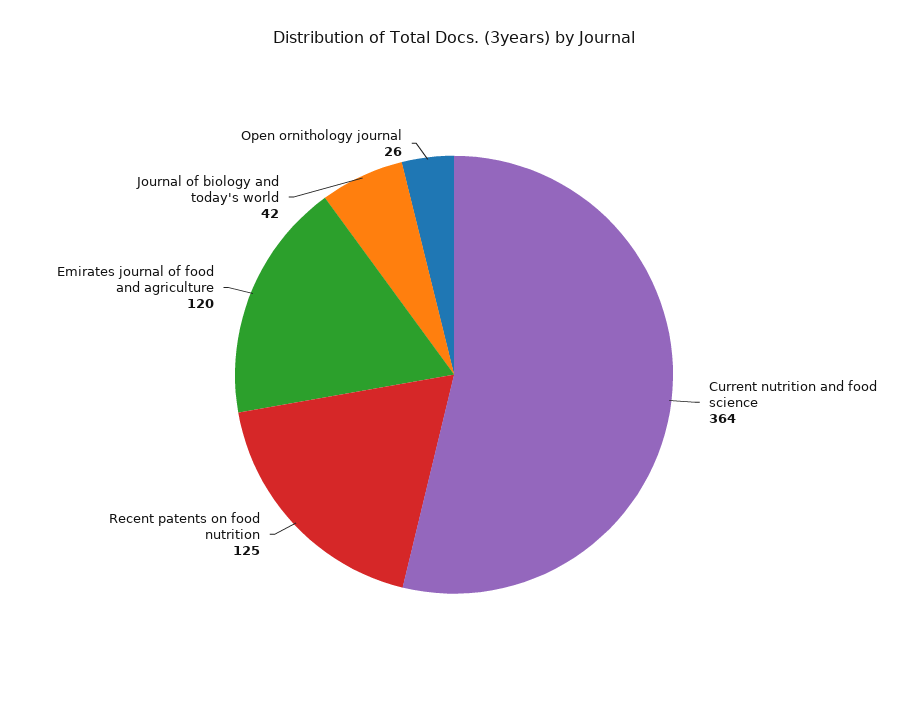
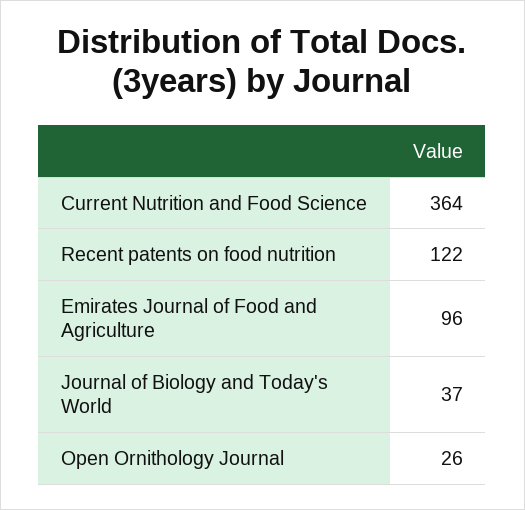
  {
    "Current nutrition and food science": 364,
-   "Recent patents on food nutrition": 125,
+   "Recent patents on food nutrition": 122,
-   "Emirates journal of food and agriculture": 120,
+   "Emirates journal of food and agriculture": 96,
-   "Journal of biology and today's world": 42,
+   "Journal of biology and today's world": 37,
    "Open ornithology journal": 26
  }

